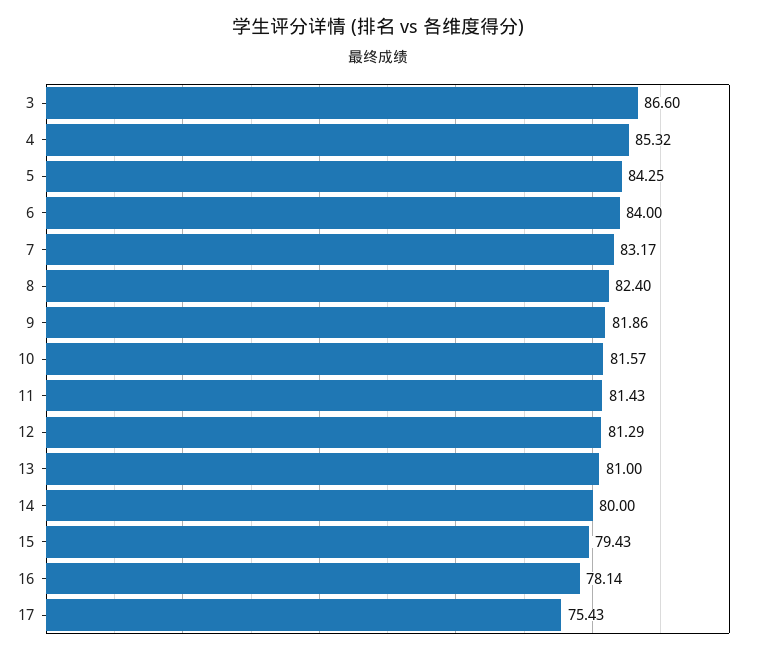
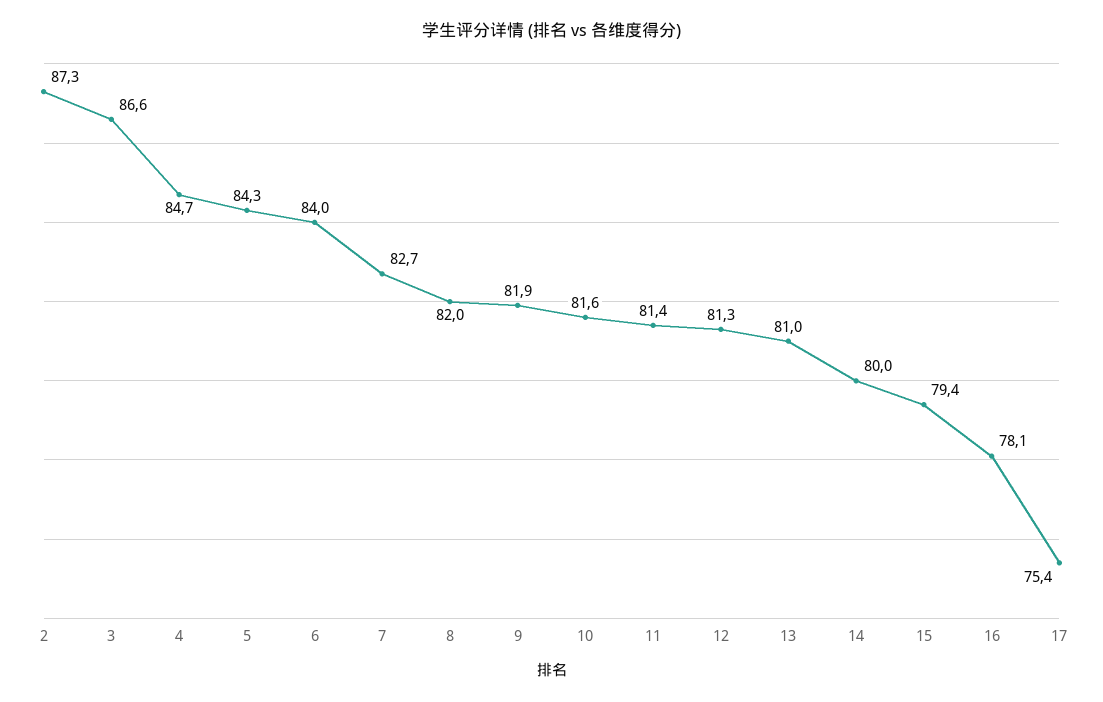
  {
    "3": 86.6,
-   "4": 85.32,
+   "4": 84.7,
    "5": 84.25,
    "6": 84,
-   "7": 83.17,
+   "7": 82.7,
-   "8": 82.4,
+   "8": 82,
    "9": 81.86,
    "10": 81.57,
    "11": 81.43,
    "12": 81.29,
    "13": 81,
    "14": 80,
    "15": 79.43,
    "16": 78.14,
-   "17": 75.43
+   "17": 75.43,
+   "2": 87.3
  }

